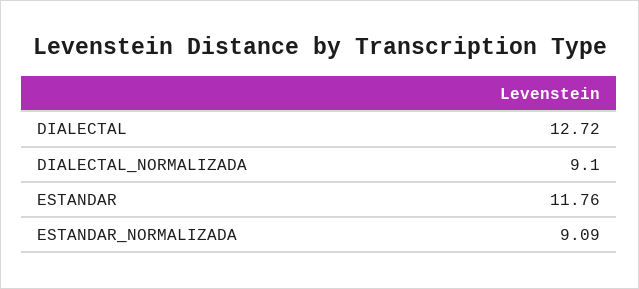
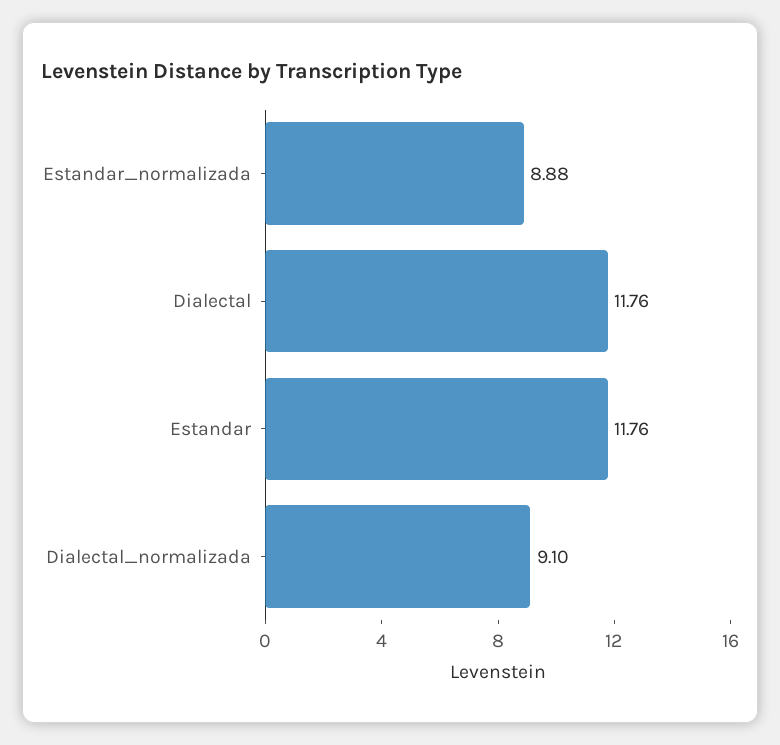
  {
-   "DIALECTAL": 12.72,
+   "DIALECTAL": 11.76,
    "DIALECTAL_NORMALIZADA": 9.1,
    "ESTANDAR": 11.76,
-   "ESTANDAR_NORMALIZADA": 9.09
+   "ESTANDAR_NORMALIZADA": 8.88
  }

